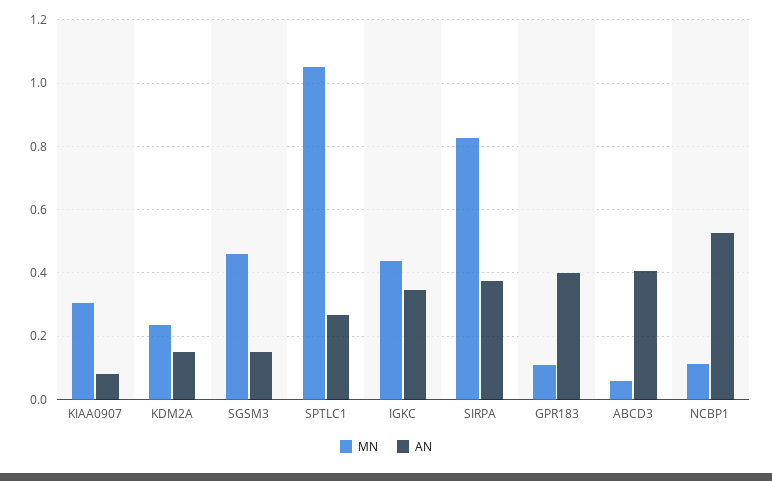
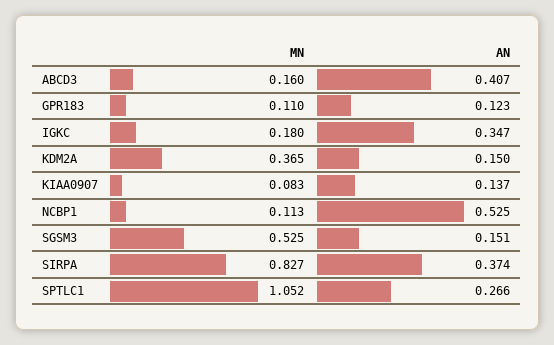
  {
    "MN": {
-     "KIAA0907": 0.3,
+     "KIAA0907": 0.083,
-     "KDM2A": 0.24,
+     "KDM2A": 0.365,
-     "SGSM3": 0.46,
+     "SGSM3": 0.525,
      "SPTLC1": 1.052,
-     "IGKC": 0.44,
+     "IGKC": 0.18,
      "SIRPA": 0.827,
      "GPR183": 0.11,
-     "ABCD3": 0.06,
+     "ABCD3": 0.16,
      "NCBP1": 0.113
    },
    "AN": {
-     "KIAA0907": 0.08,
+     "KIAA0907": 0.137,
      "KDM2A": 0.15,
      "SGSM3": 0.151,
      "SPTLC1": 0.266,
      "IGKC": 0.347,
      "SIRPA": 0.374,
-     "GPR183": 0.4,
+     "GPR183": 0.123,
      "ABCD3": 0.407,
      "NCBP1": 0.525
    }
  }

